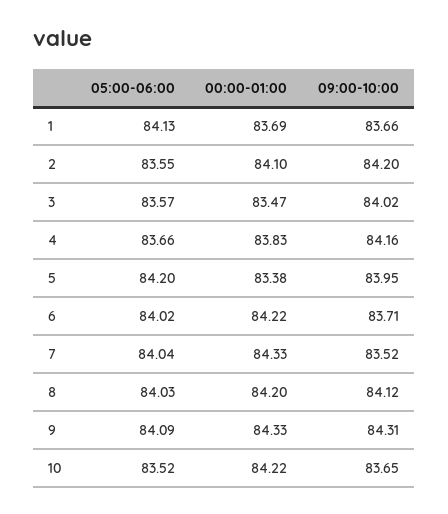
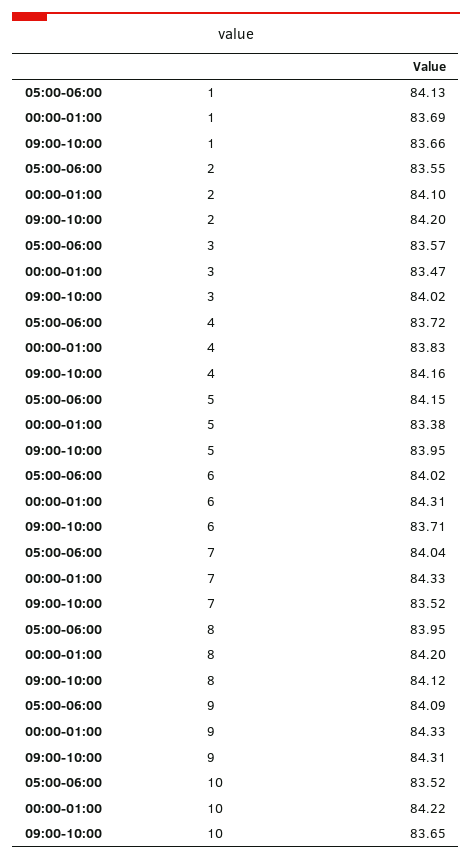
  {
    "05:00-06:00": {
      "1": 84.13,
      "2": 83.55,
      "3": 83.57,
-     "4": 83.66,
+     "4": 83.72,
-     "5": 84.2,
+     "5": 84.15,
      "6": 84.02,
      "7": 84.04,
-     "8": 84.03,
+     "8": 83.95,
      "9": 84.09,
      "10": 83.52
    },
    "00:00-01:00": {
      "1": 83.69,
      "2": 84.1,
      "3": 83.47,
      "4": 83.83,
      "5": 83.38,
-     "6": 84.22,
+     "6": 84.31,
      "7": 84.33,
      "8": 84.2,
      "9": 84.33,
      "10": 84.22
    },
    "09:00-10:00": {
      "1": 83.66,
      "2": 84.2,
      "3": 84.02,
      "4": 84.16,
      "5": 83.95,
      "6": 83.71,
      "7": 83.52,
      "8": 84.12,
      "9": 84.31,
      "10": 83.65
    }
  }

